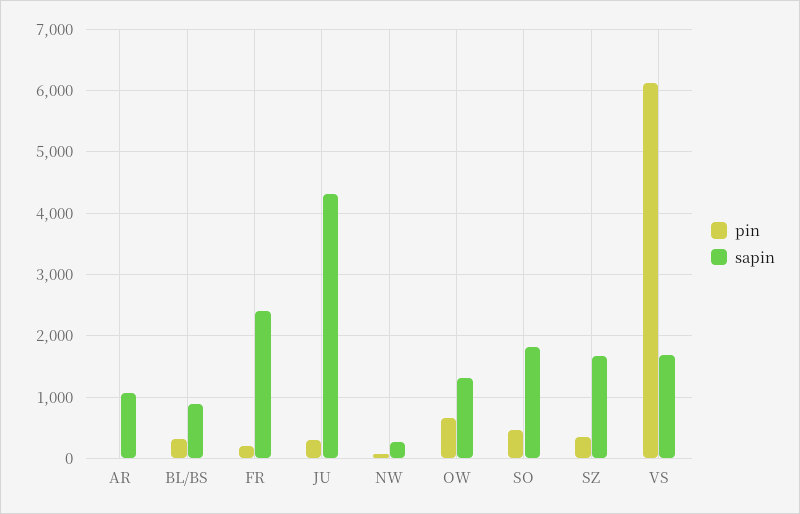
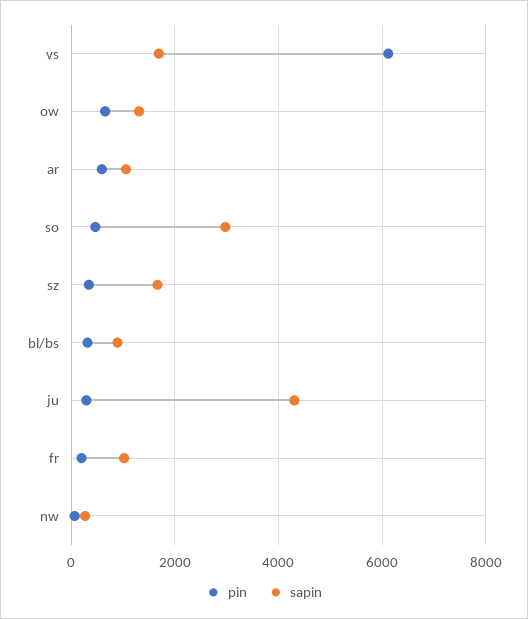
  {
    "pin": {
-     "AR": 0,
+     "AR": 600,
      "BL/BS": 300,
      "FR": 200,
      "JU": 300,
      "NW": 100,
      "OW": 700,
      "SO": 500,
      "SZ": 300,
      "VS": 6100
    },
    "sapin": {
      "AR": 1100,
      "BL/BS": 900,
-     "FR": 2400,
+     "FR": 1000,
      "JU": 4300,
      "NW": 300,
      "OW": 1300,
-     "SO": 1800,
+     "SO": 3000,
      "SZ": 1700,
      "VS": 1700
    }
  }

